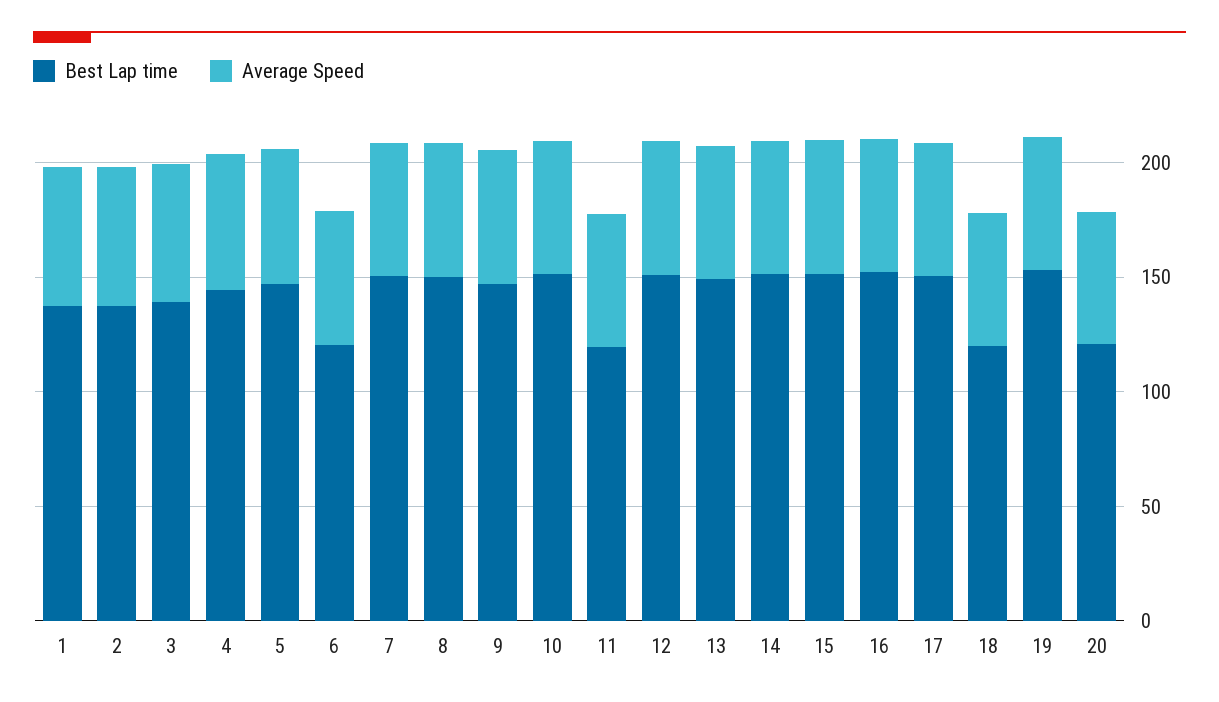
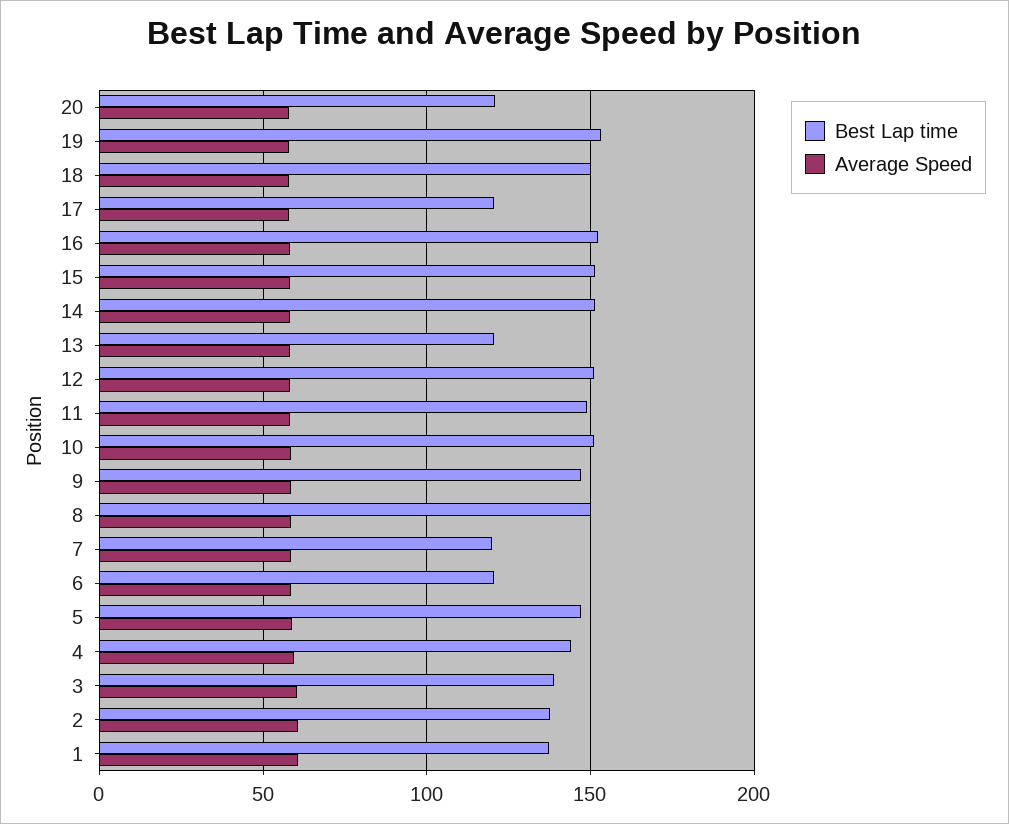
  {
    "Best Lap time": {
      "1": 135,
      "2": 140,
      "3": 140,
      "4": 145,
      "5": 145,
      "6": 120,
-     "7": 150,
+     "7": 120,
      "8": 150,
      "9": 145,
      "10": 150,
-     "11": 120,
+     "11": 150,
      "12": 150,
-     "13": 150,
+     "13": 120,
      "14": 150,
      "15": 150,
      "16": 150,
-     "17": 150,
+     "17": 120,
-     "18": 120,
+     "18": 150,
      "19": 155,
      "20": 120
    },
    "Average Speed": {
      "1": 60,
      "2": 60,
      "3": 60,
      "4": 60,
      "5": 60,
      "6": 60,
      "7": 60,
      "8": 60,
      "9": 60,
      "10": 60,
      "11": 60,
      "12": 60,
      "13": 60,
      "14": 60,
      "15": 60,
      "16": 60,
      "17": 60,
      "18": 60,
      "19": 60,
      "20": 60
    }
  }

